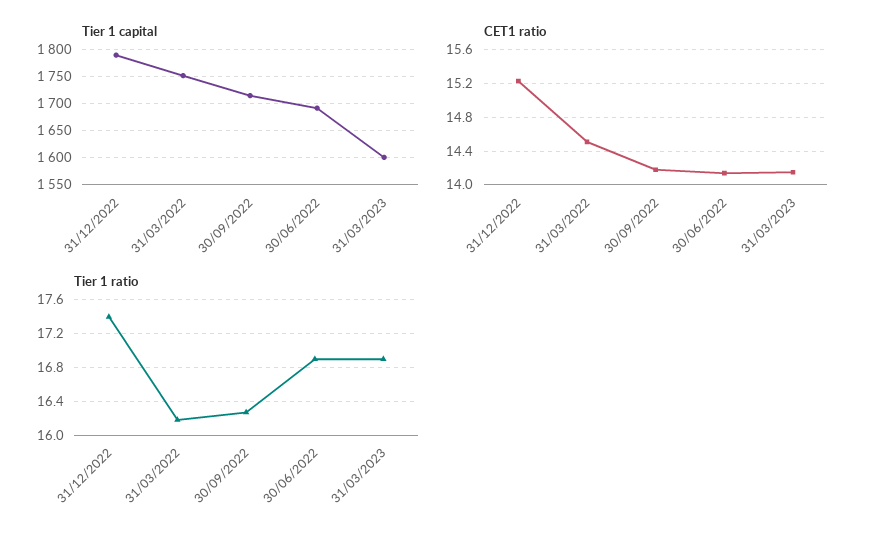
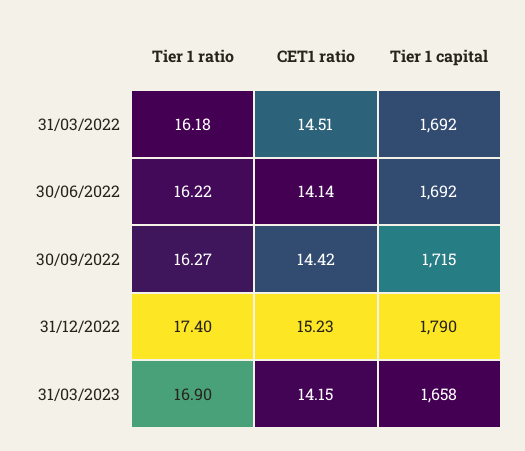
  {
    "Tier 1 capital": {
      "31/12/2022": 1790,
-     "31/03/2022": 1750,
+     "31/03/2022": 1692,
      "30/09/2022": 1715,
      "30/06/2022": 1692,
-     "31/03/2023": 1600
+     "31/03/2023": 1658
    },
    "CET1 ratio": {
      "31/12/2022": 15.23,
      "31/03/2022": 14.51,
-     "30/09/2022": 14.2,
+     "30/09/2022": 14.42,
      "30/06/2022": 14.14,
      "31/03/2023": 14.15
    },
    "Tier 1 ratio": {
      "31/12/2022": 17.4,
      "31/03/2022": 16.18,
      "30/09/2022": 16.27,
-     "30/06/2022": 16.9,
+     "30/06/2022": 16.22,
      "31/03/2023": 16.9
    }
  }

